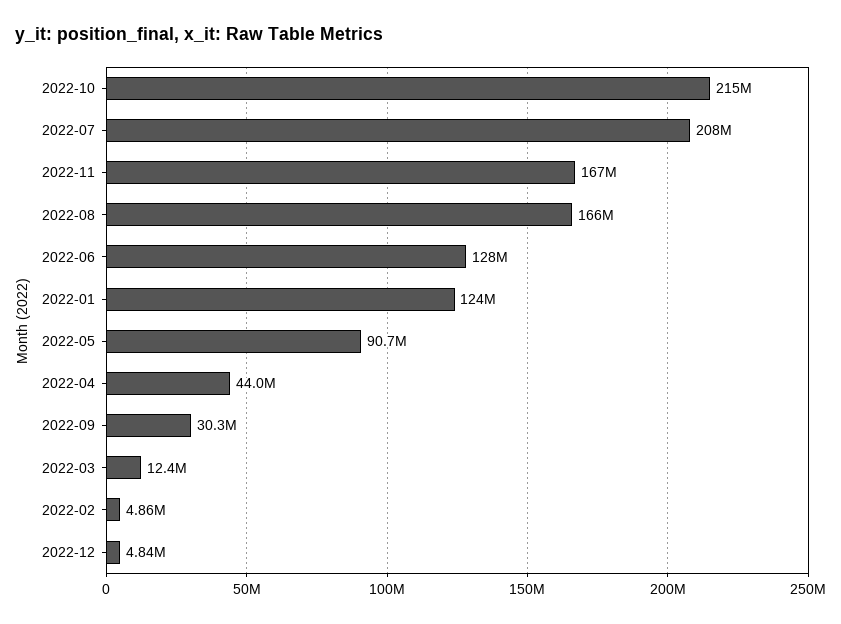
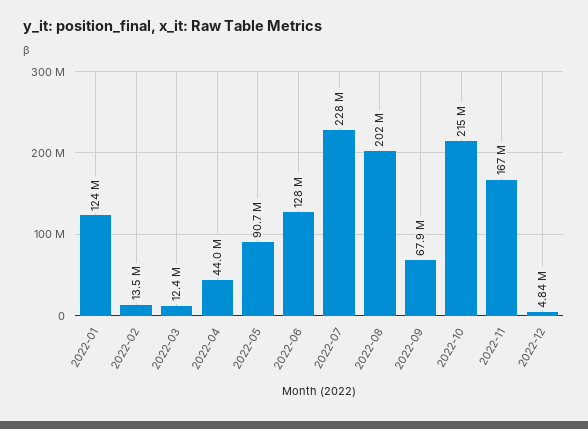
  {
    "2022-10": 215000000,
-   "2022-07": 208000000,
+   "2022-07": 228000000,
    "2022-11": 167000000,
-   "2022-08": 166000000,
+   "2022-08": 202000000,
    "2022-06": 128000000,
    "2022-01": 124000000,
    "2022-05": 90700000,
    "2022-04": 44000000,
-   "2022-09": 30300000,
+   "2022-09": 67900000,
    "2022-03": 12400000,
-   "2022-02": 4860000,
+   "2022-02": 13500000,
    "2022-12": 4840000
  }

